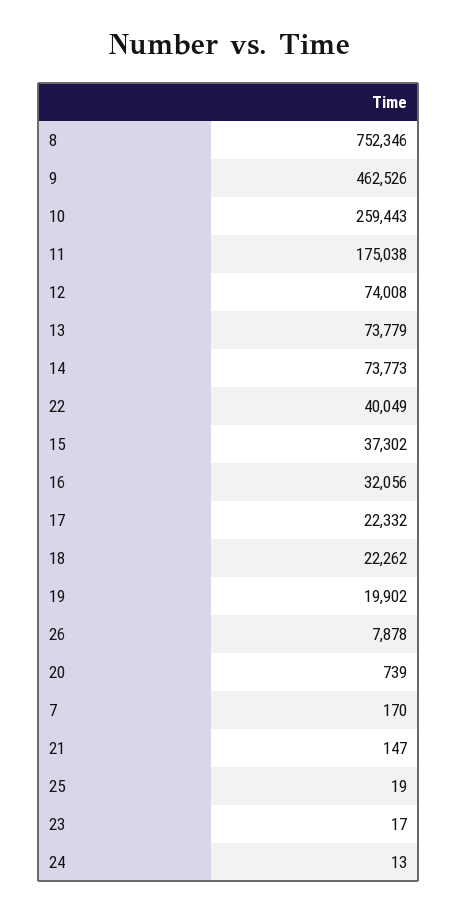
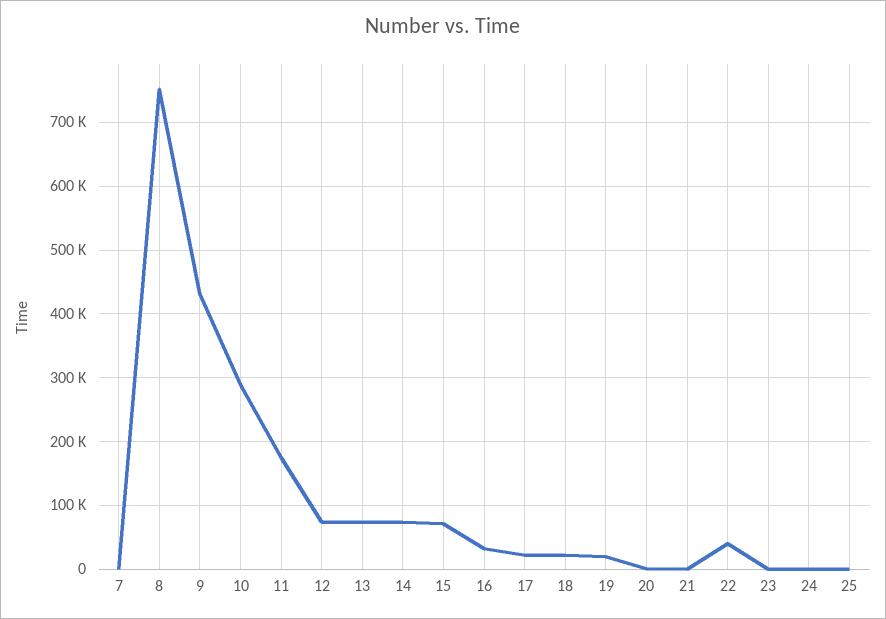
  {
    "8": 752346,
-   "9": 462526,
+   "9": 430000,
-   "10": 259443,
+   "10": 290000,
    "11": 175038,
    "12": 74008,
    "13": 73779,
    "14": 73773,
    "22": 40049,
-   "15": 37302,
+   "15": 70000,
    "16": 32056,
    "17": 22332,
    "18": 22262,
    "19": 19902,
-   "26": 7878,
    "20": 739,
    "7": 170,
    "21": 147,
    "25": 19,
    "23": 17,
    "24": 13
  }

